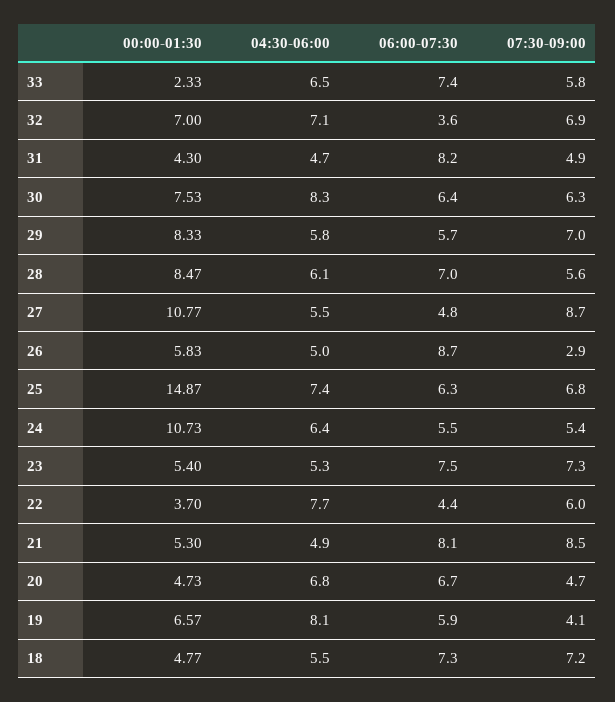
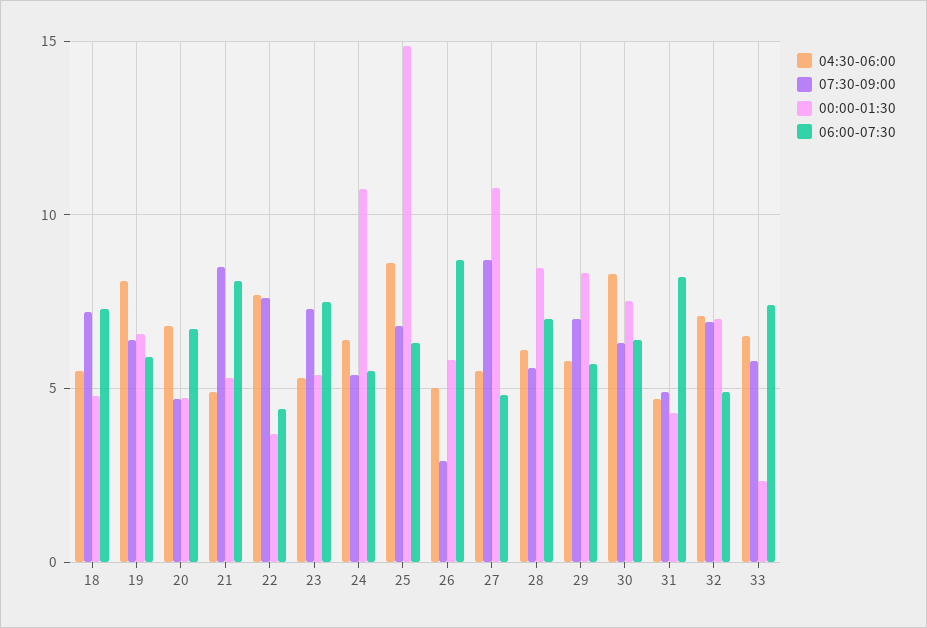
  {
    "00:00-01:30": {
      "33": 2.33,
      "32": 7,
      "31": 4.3,
      "30": 7.53,
      "29": 8.33,
      "28": 8.47,
      "27": 10.77,
      "26": 5.83,
      "25": 14.87,
      "24": 10.73,
      "23": 5.4,
      "22": 3.7,
      "21": 5.3,
      "20": 4.73,
      "19": 6.57,
      "18": 4.77
    },
    "04:30-06:00": {
      "33": 6.5,
      "32": 7.1,
      "31": 4.7,
      "30": 8.3,
      "29": 5.8,
      "28": 6.1,
      "27": 5.5,
      "26": 5,
-     "25": 7.4,
+     "25": 8.5,
      "24": 6.4,
      "23": 5.3,
      "22": 7.7,
      "21": 4.9,
      "20": 6.8,
      "19": 8.1,
      "18": 5.5
    },
    "06:00-07:30": {
      "33": 7.4,
-     "32": 3.6,
+     "32": 5,
      "31": 8.2,
      "30": 6.4,
      "29": 5.7,
      "28": 7,
      "27": 4.8,
      "26": 8.7,
      "25": 6.3,
      "24": 5.5,
      "23": 7.5,
      "22": 4.4,
      "21": 8.1,
      "20": 6.7,
      "19": 5.9,
      "18": 7.3
    },
    "07:30-09:00": {
      "33": 5.8,
      "32": 6.9,
      "31": 4.9,
      "30": 6.3,
      "29": 7,
      "28": 5.6,
      "27": 8.7,
      "26": 2.9,
      "25": 6.8,
      "24": 5.4,
      "23": 7.3,
-     "22": 6,
+     "22": 7.5,
      "21": 8.5,
      "20": 4.7,
-     "19": 4.1,
+     "19": 6.5,
      "18": 7.2
    }
  }

